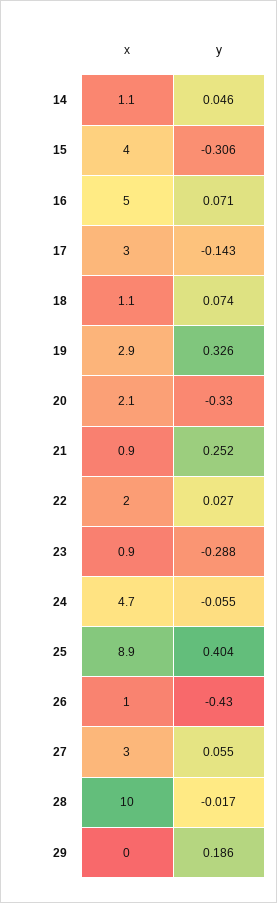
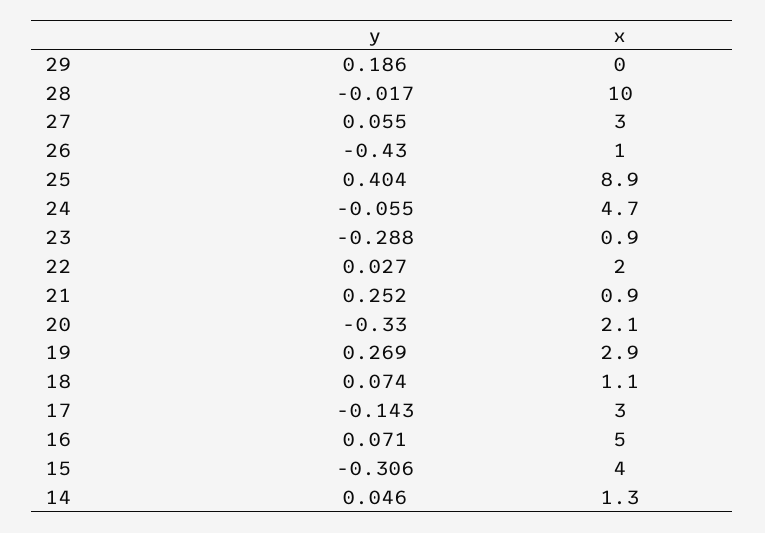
  {
    "x": {
-     "14": 1.1,
+     "14": 1.3,
      "15": 4,
      "16": 5,
      "17": 3,
      "18": 1.1,
      "19": 2.9,
      "20": 2.1,
      "21": 0.9,
      "22": 2,
      "23": 0.9,
      "24": 4.7,
      "25": 8.9,
      "26": 1,
      "27": 3,
      "28": 10,
      "29": 0
    },
    "y": {
      "14": 0.046,
      "15": -0.306,
      "16": 0.071,
      "17": -0.143,
      "18": 0.074,
-     "19": 0.326,
+     "19": 0.269,
      "20": -0.33,
      "21": 0.252,
      "22": 0.027,
      "23": -0.288,
      "24": -0.055,
      "25": 0.404,
      "26": -0.43,
      "27": 0.055,
      "28": -0.017,
      "29": 0.186
    }
  }

